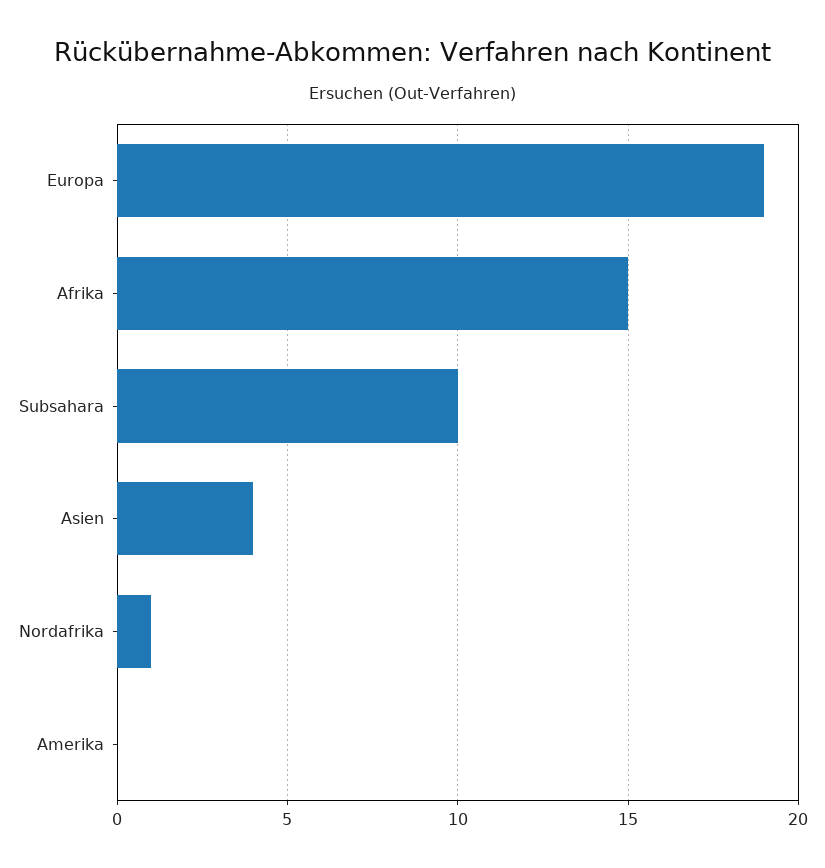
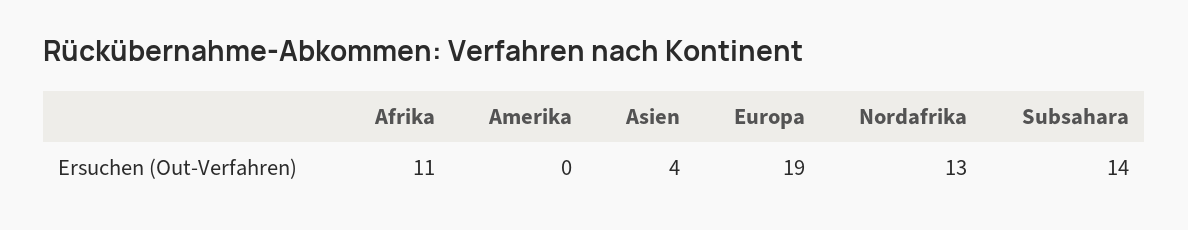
  {
    "Europa": 19,
-   "Afrika": 15,
+   "Afrika": 11,
-   "Subsahara": 10,
+   "Subsahara": 14,
    "Asien": 4,
-   "Nordafrika": 1,
+   "Nordafrika": 13,
    "Amerika": 0
  }

